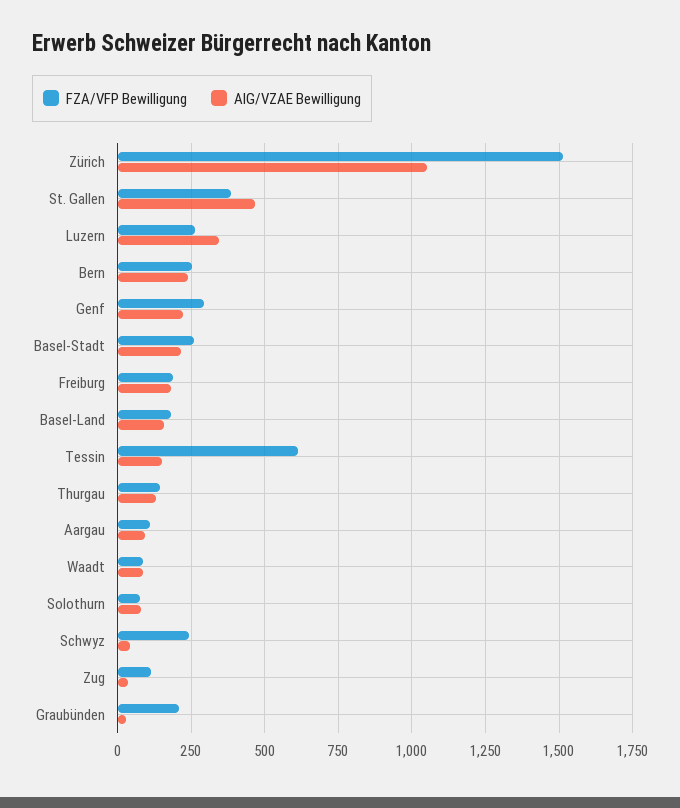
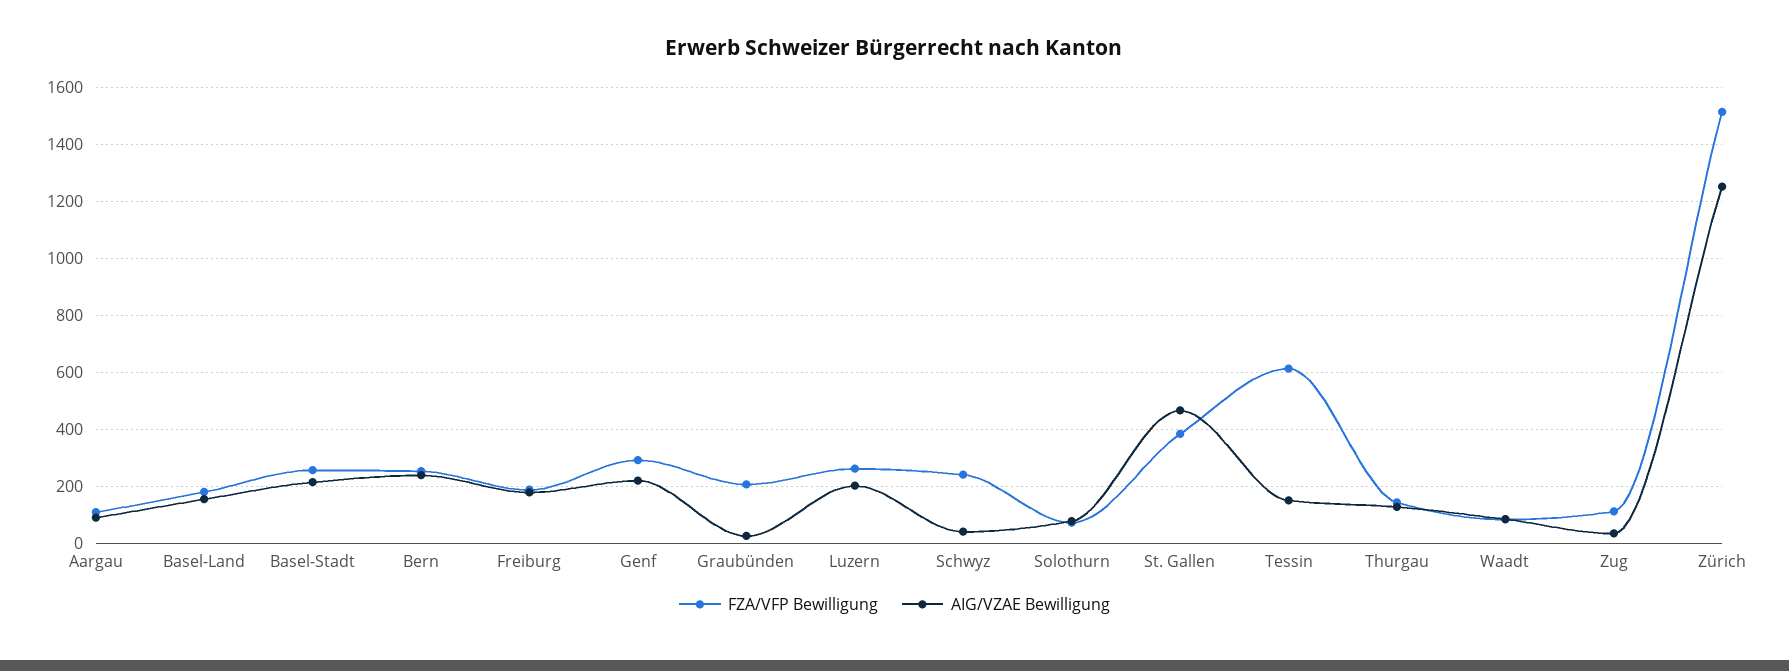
  {
    "FZA/VFP Bewilligung": {
      "Zürich": 1525,
      "St. Gallen": 375,
      "Luzern": 275,
      "Bern": 250,
      "Genf": 300,
      "Basel-Stadt": 250,
      "Freiburg": 200,
      "Basel-Land": 175,
      "Tessin": 625,
      "Thurgau": 150,
      "Aargau": 100,
      "Waadt": 75,
      "Solothurn": 75,
      "Schwyz": 250,
      "Zug": 125,
      "Graubünden": 200
    },
    "AIG/VZAE Bewilligung": {
-     "Zürich": 1050,
+     "Zürich": 1250,
      "St. Gallen": 475,
-     "Luzern": 350,
+     "Luzern": 200,
      "Bern": 250,
      "Genf": 225,
      "Basel-Stadt": 225,
      "Freiburg": 175,
      "Basel-Land": 150,
      "Tessin": 150,
      "Thurgau": 125,
      "Aargau": 100,
      "Waadt": 75,
      "Solothurn": 75,
      "Schwyz": 50,
      "Zug": 25,
      "Graubünden": 25
    }
  }

